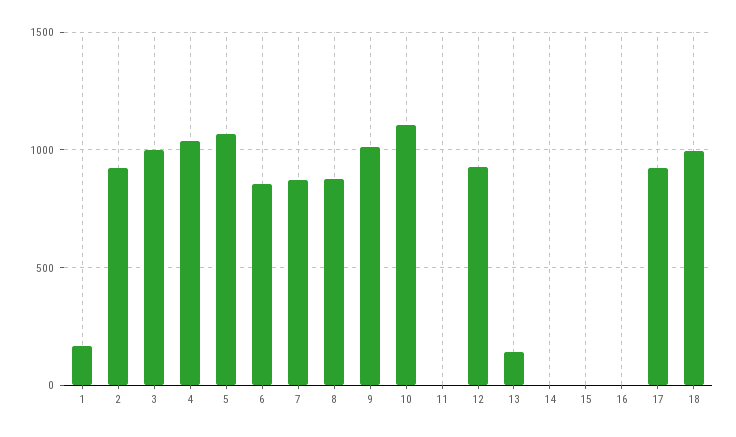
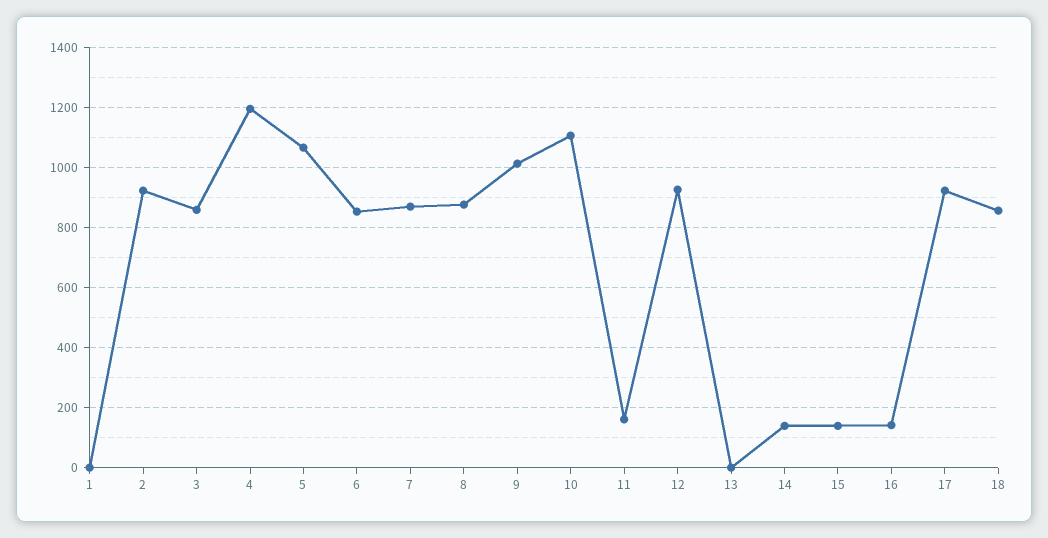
  {
-   "1": 150,
+   "1": 0,
    "2": 920,
-   "3": 1000,
+   "3": 860,
-   "4": 1050,
+   "4": 1200,
    "5": 1060,
    "6": 860,
    "7": 880,
    "8": 880,
    "9": 1020,
    "10": 1100,
-   "11": 0,
+   "11": 160,
    "12": 920,
-   "13": 150,
+   "13": 0,
-   "14": 0,
+   "14": 140,
-   "15": 0,
+   "15": 140,
-   "16": 0,
+   "16": 140,
    "17": 920,
-   "18": 1000
+   "18": 860
  }

